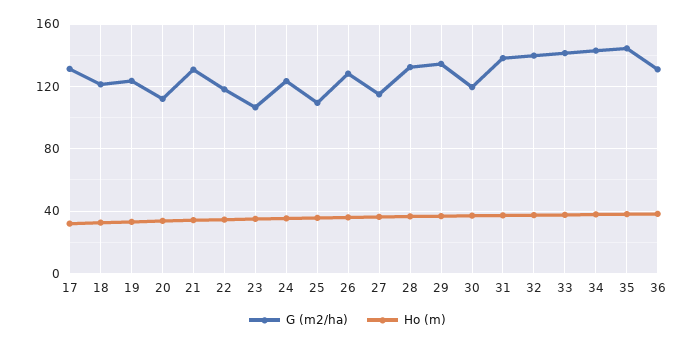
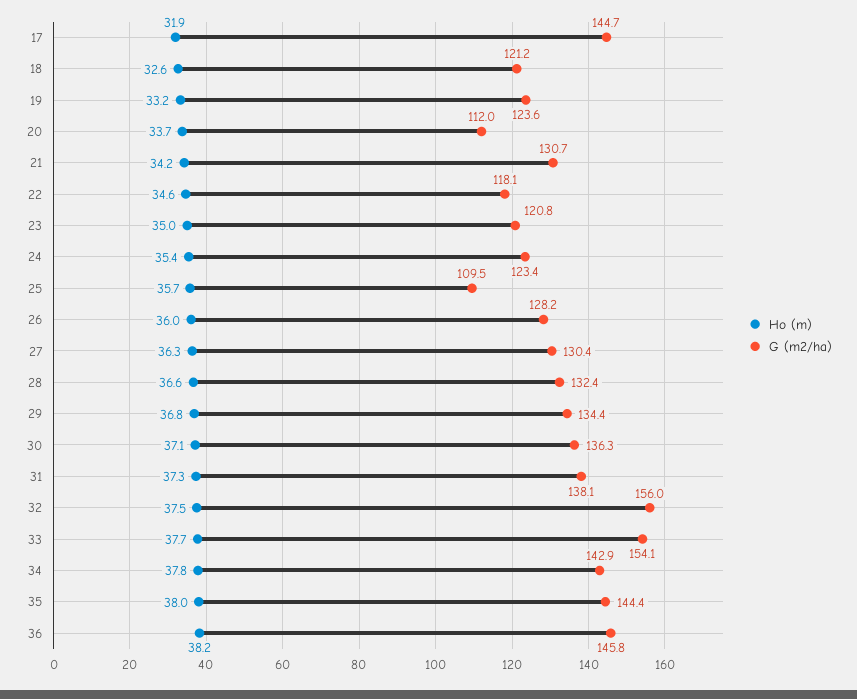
  {
    "G (m2/ha)": {
-     "17": 130,
+     "17": 144.7,
      "18": 121.2,
      "19": 123.6,
      "20": 112,
      "21": 130.7,
      "22": 118.1,
-     "23": 105,
+     "23": 120.8,
      "24": 123.4,
      "25": 109.5,
      "26": 128.2,
-     "27": 115,
+     "27": 130.4,
      "28": 132.4,
      "29": 134.4,
-     "30": 120,
+     "30": 136.3,
      "31": 138.1,
-     "32": 140,
+     "32": 156,
-     "33": 140,
+     "33": 154.1,
      "34": 142.9,
      "35": 144.4,
-     "36": 130
+     "36": 145.8
    },
    "Ho (m)": {
      "17": 31.9,
      "18": 32.6,
      "19": 33.2,
      "20": 33.7,
      "21": 34.2,
      "22": 34.6,
      "23": 35,
      "24": 35.4,
      "25": 35.7,
      "26": 36,
      "27": 36.3,
      "28": 36.6,
      "29": 36.8,
      "30": 37.1,
      "31": 37.3,
      "32": 37.5,
      "33": 37.7,
      "34": 37.8,
      "35": 38,
      "36": 38.2
    }
  }

